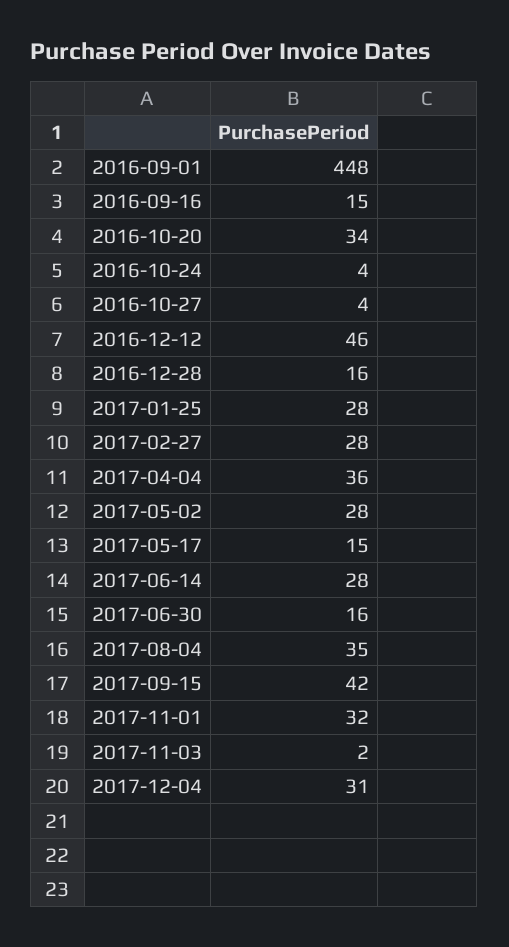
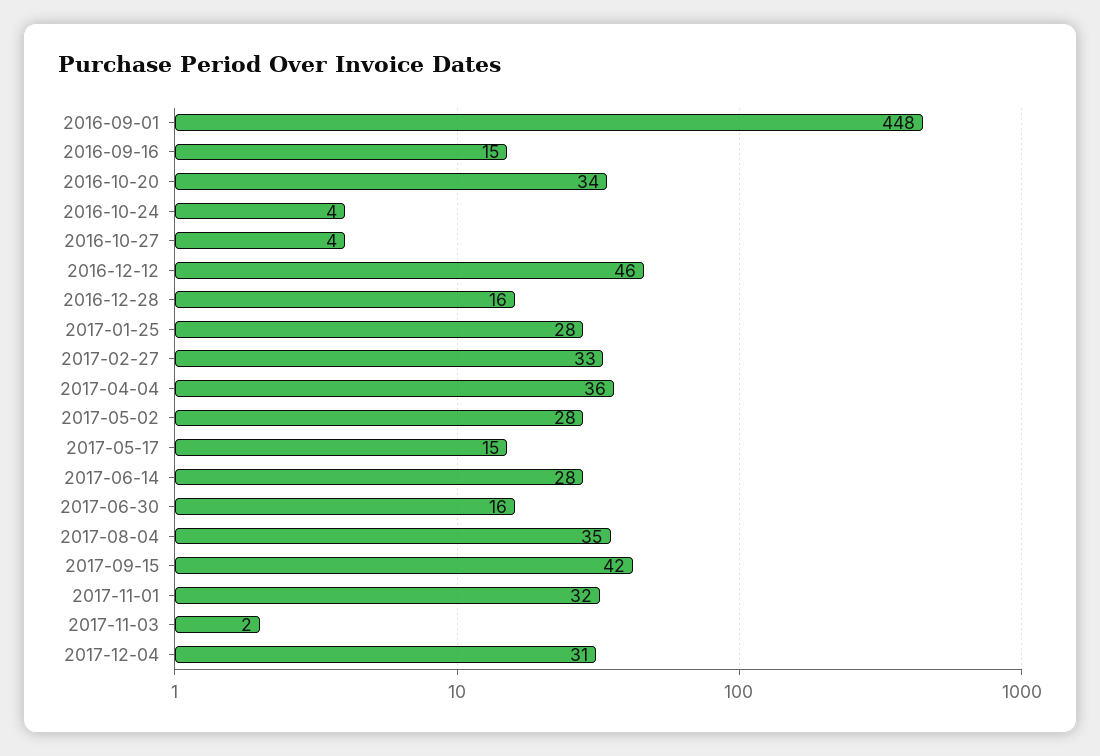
  {
    "2016-09-01": 448,
    "2016-09-16": 15,
    "2016-10-20": 34,
    "2016-10-24": 4,
    "2016-10-27": 4,
    "2016-12-12": 46,
    "2016-12-28": 16,
    "2017-01-25": 28,
-   "2017-02-27": 28,
+   "2017-02-27": 33,
    "2017-04-04": 36,
    "2017-05-02": 28,
    "2017-05-17": 15,
    "2017-06-14": 28,
    "2017-06-30": 16,
    "2017-08-04": 35,
    "2017-09-15": 42,
    "2017-11-01": 32,
    "2017-11-03": 2,
    "2017-12-04": 31
  }

